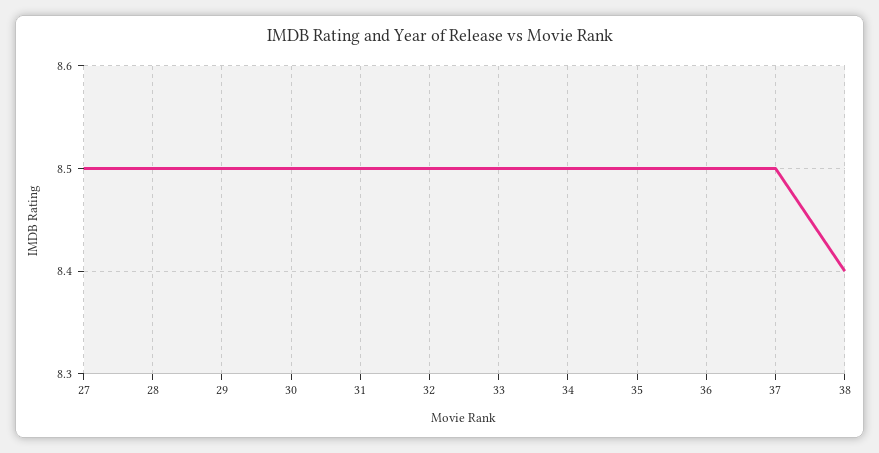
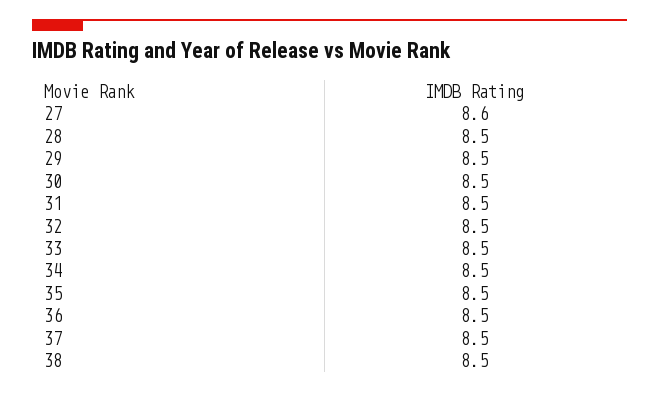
  {
-   "27": 8.5,
+   "27": 8.6,
    "28": 8.5,
    "29": 8.5,
    "30": 8.5,
    "31": 8.5,
    "32": 8.5,
    "33": 8.5,
    "34": 8.5,
    "35": 8.5,
    "36": 8.5,
    "37": 8.5,
-   "38": 8.4
+   "38": 8.5
  }

